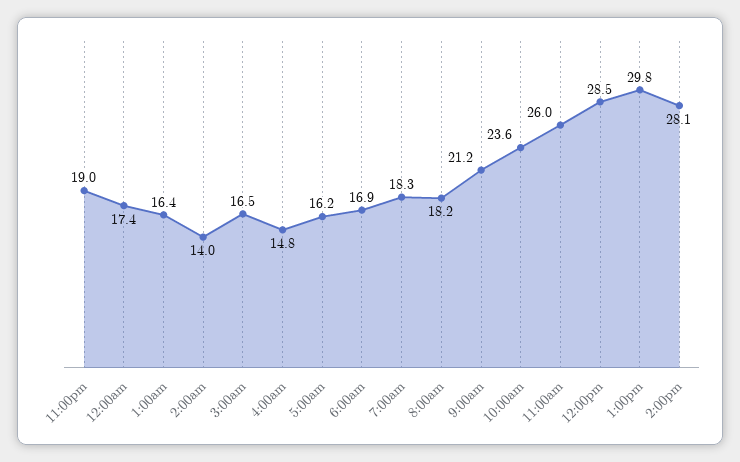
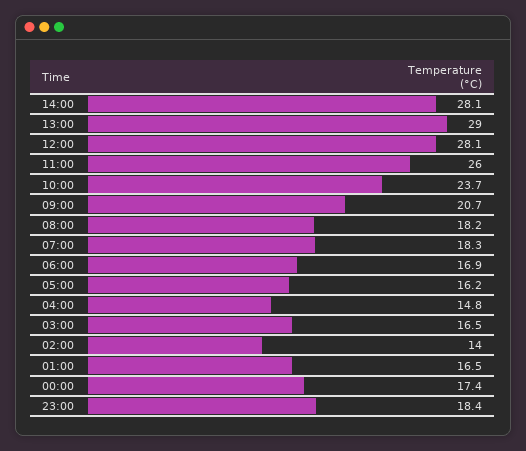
  {
-   "11:00pm": 19,
+   "11:00pm": 18.4,
    "12:00am": 17.4,
-   "1:00am": 16.4,
+   "1:00am": 16.5,
    "2:00am": 14,
    "3:00am": 16.5,
    "4:00am": 14.8,
    "5:00am": 16.2,
    "6:00am": 16.9,
    "7:00am": 18.3,
    "8:00am": 18.2,
-   "9:00am": 21.2,
+   "9:00am": 20.7,
-   "10:00am": 23.6,
+   "10:00am": 23.7,
    "11:00am": 26,
-   "12:00pm": 28.5,
+   "12:00pm": 28.1,
-   "1:00pm": 29.8,
+   "1:00pm": 29,
    "2:00pm": 28.1
  }

